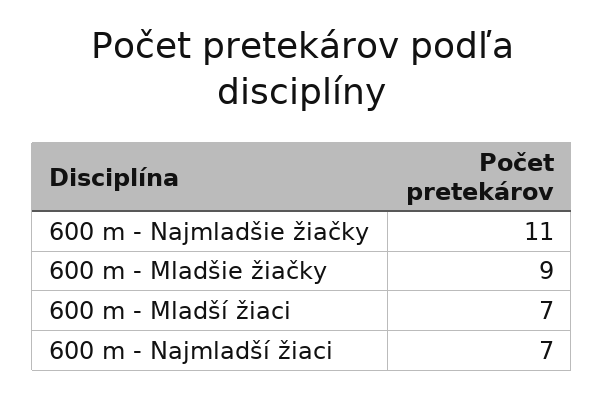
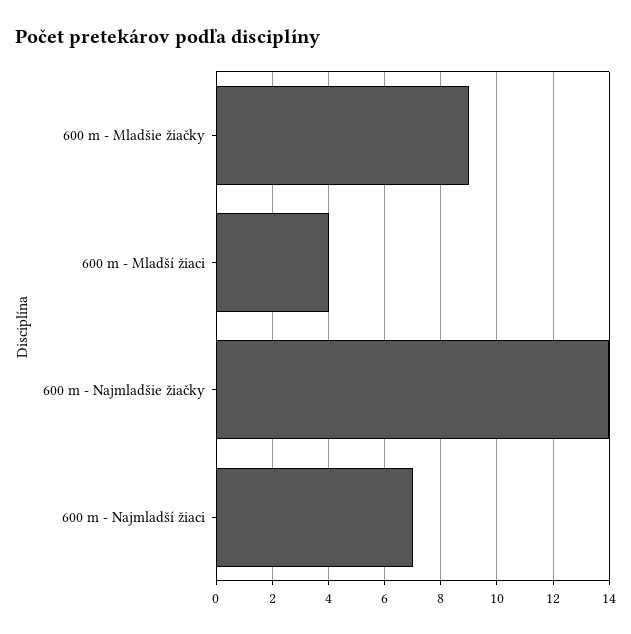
  {
-   "600 m - Najmladšie žiačky": 11,
+   "600 m - Najmladšie žiačky": 14,
    "600 m - Mladšie žiačky": 9,
-   "600 m - Mladší žiaci": 7,
+   "600 m - Mladší žiaci": 4,
    "600 m - Najmladší žiaci": 7
  }

